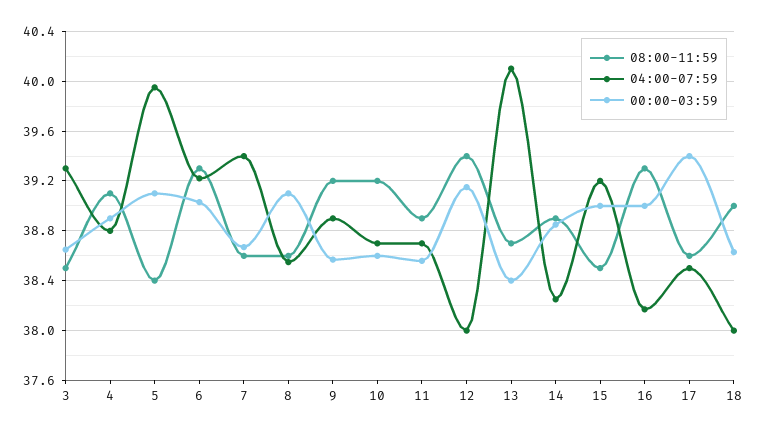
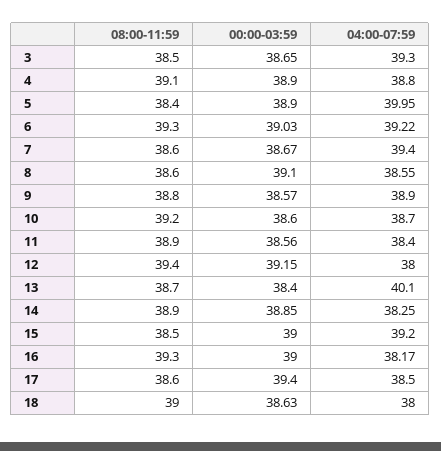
  {
    "08:00-11:59": {
      "3": 38.5,
      "4": 39.1,
      "5": 38.4,
      "6": 39.3,
      "7": 38.6,
      "8": 38.6,
-     "9": 39.2,
+     "9": 38.8,
      "10": 39.2,
      "11": 38.9,
      "12": 39.4,
      "13": 38.7,
      "14": 38.9,
      "15": 38.5,
      "16": 39.3,
      "17": 38.6,
      "18": 39
    },
    "04:00-07:59": {
      "3": 39.3,
      "4": 38.8,
      "5": 39.95,
      "6": 39.22,
      "7": 39.4,
      "8": 38.55,
      "9": 38.9,
      "10": 38.7,
-     "11": 38.7,
+     "11": 38.4,
      "12": 38,
      "13": 40.1,
      "14": 38.25,
      "15": 39.2,
      "16": 38.17,
      "17": 38.5,
      "18": 38
    },
    "00:00-03:59": {
      "3": 38.65,
      "4": 38.9,
-     "5": 39.1,
+     "5": 38.9,
      "6": 39.03,
      "7": 38.67,
      "8": 39.1,
      "9": 38.57,
      "10": 38.6,
      "11": 38.56,
      "12": 39.15,
      "13": 38.4,
      "14": 38.85,
      "15": 39,
      "16": 39,
      "17": 39.4,
      "18": 38.63
    }
  }

